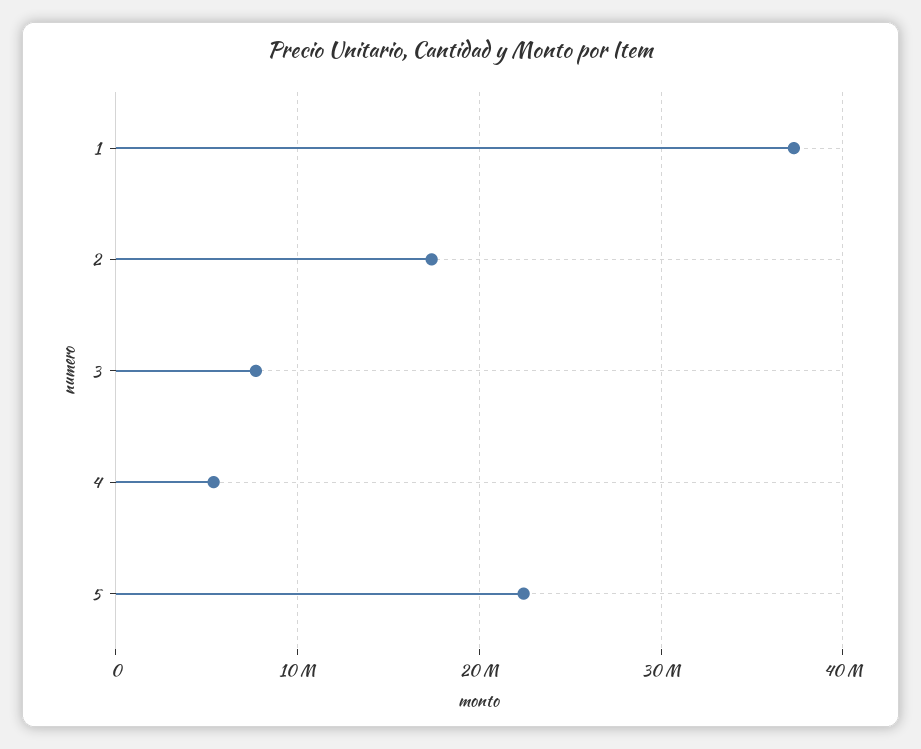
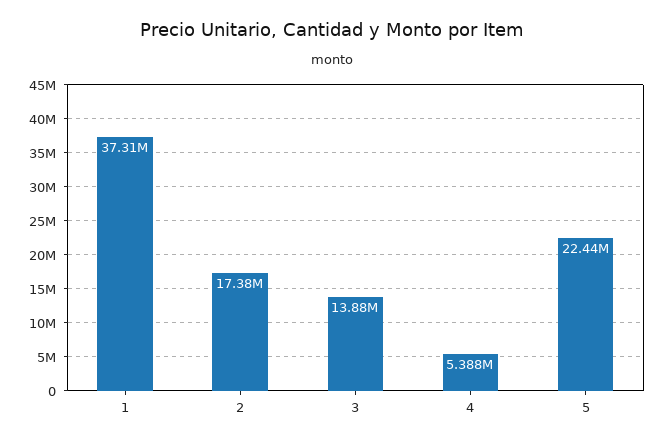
  {
    "1": 37310000,
    "2": 17380000,
-   "3": 8000000,
+   "3": 13880000,
    "4": 5388000,
    "5": 22440000
  }

